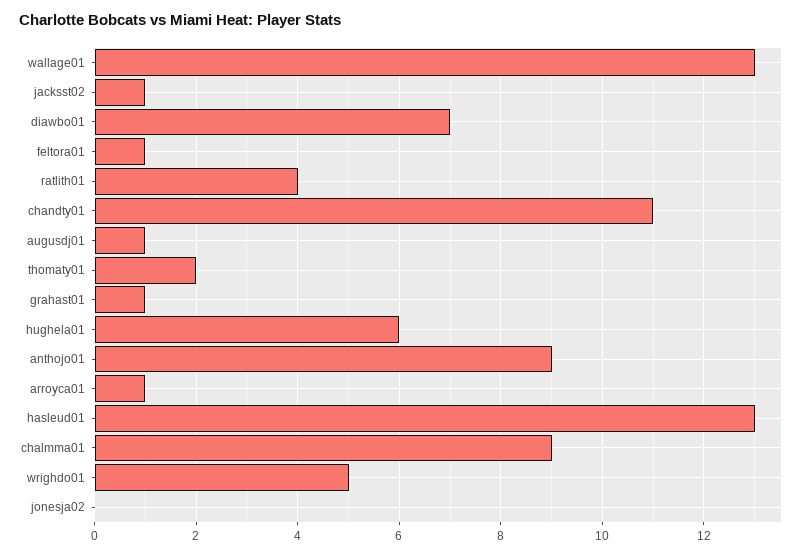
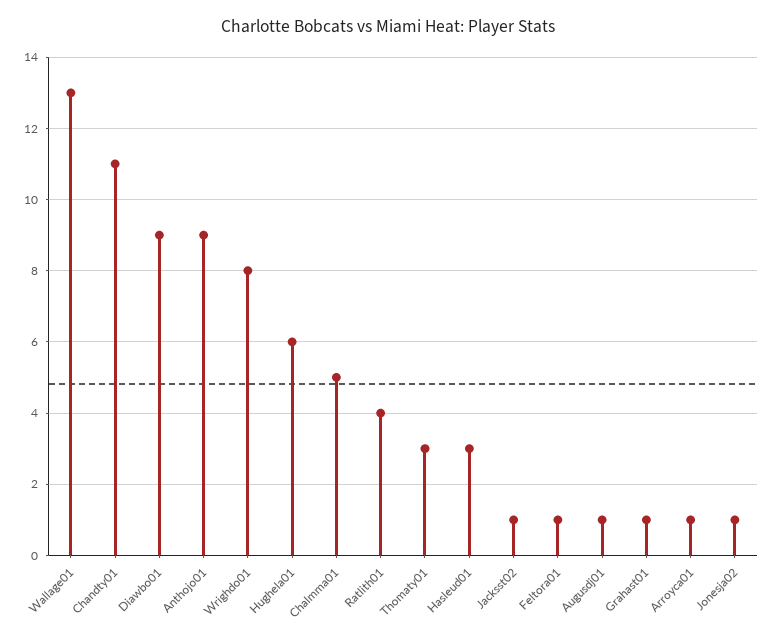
  {
    "wallage01": 13,
    "jacksst02": 1,
-   "diawbo01": 7,
+   "diawbo01": 9,
    "feltora01": 1,
    "ratlith01": 4,
    "chandty01": 11,
    "augusdj01": 1,
-   "thomaty01": 2,
+   "thomaty01": 3,
    "grahast01": 1,
    "hughela01": 6,
    "anthojo01": 9,
    "arroyca01": 1,
-   "hasleud01": 13,
+   "hasleud01": 3,
-   "chalmma01": 9,
+   "chalmma01": 5,
-   "wrighdo01": 5,
+   "wrighdo01": 8,
-   "jonesja02": 0
+   "jonesja02": 1
  }

